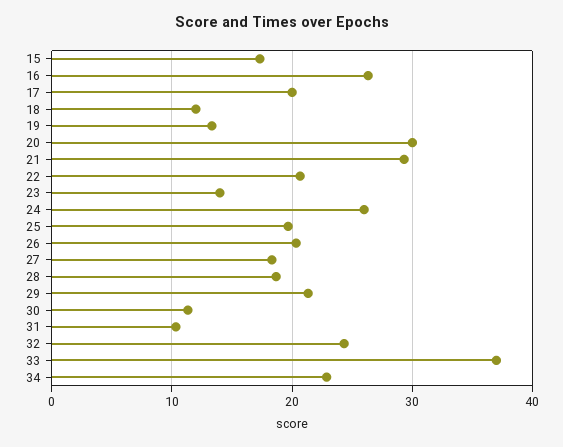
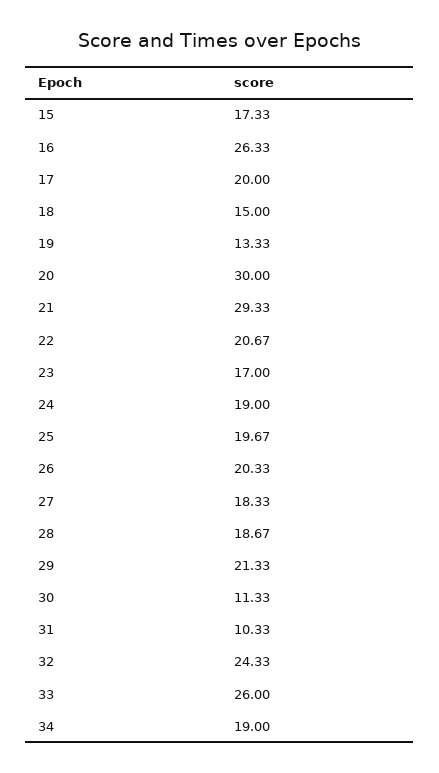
  {
    "15": 17.33,
    "16": 26.33,
    "17": 20,
-   "18": 12,
+   "18": 15,
    "19": 13.33,
    "20": 30,
    "21": 29.33,
    "22": 20.67,
-   "23": 14,
+   "23": 17,
-   "24": 26,
+   "24": 19,
    "25": 19.67,
    "26": 20.33,
    "27": 18.33,
    "28": 18.67,
    "29": 21.33,
    "30": 11.33,
    "31": 10.33,
    "32": 24.33,
-   "33": 37,
+   "33": 26,
-   "34": 23
+   "34": 19
  }

